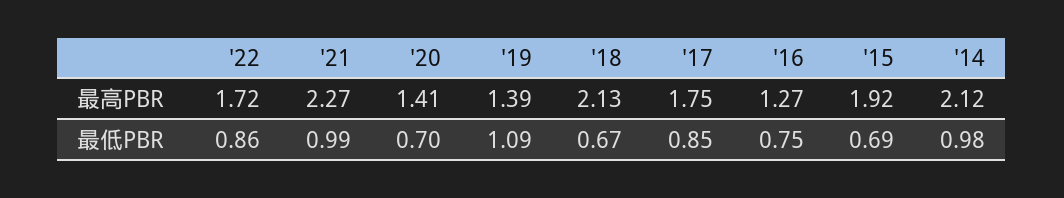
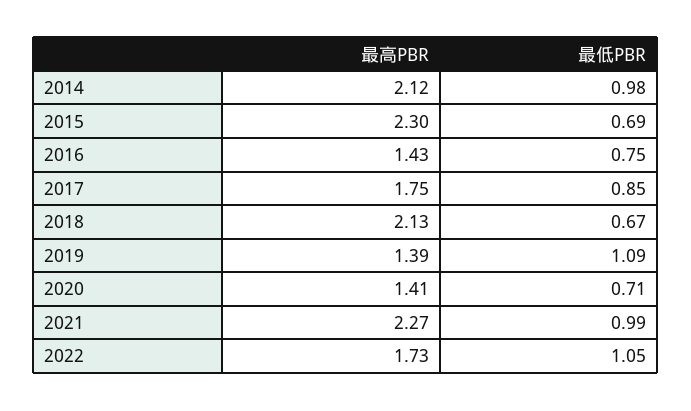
  {
    "'22": {
-     "最高PBR": 1.72,
+     "最高PBR": 1.73,
-     "最低PBR": 0.86
+     "最低PBR": 1.05
    },
    "'21": {
      "最高PBR": 2.27,
      "最低PBR": 0.99
    },
    "'20": {
      "最高PBR": 1.41,
-     "最低PBR": 0.7
+     "最低PBR": 0.71
    },
    "'19": {
      "最高PBR": 1.39,
      "最低PBR": 1.09
    },
    "'18": {
      "最高PBR": 2.13,
      "最低PBR": 0.67
    },
    "'17": {
      "最高PBR": 1.75,
      "最低PBR": 0.85
    },
    "'16": {
-     "最高PBR": 1.27,
+     "最高PBR": 1.43,
      "最低PBR": 0.75
    },
    "'15": {
-     "最高PBR": 1.92,
+     "最高PBR": 2.3,
      "最低PBR": 0.69
    },
    "'14": {
      "最高PBR": 2.12,
      "最低PBR": 0.98
    }
  }

